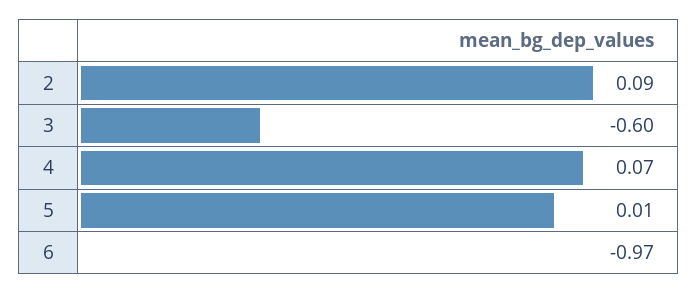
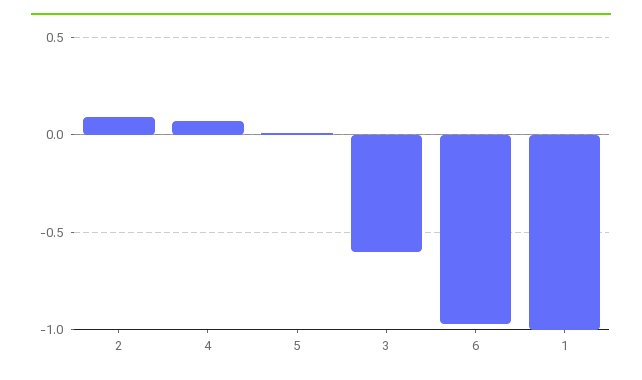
  {
    "2": 0.09,
    "3": -0.6,
    "4": 0.07,
    "5": 0.01,
-   "6": -0.97
+   "6": -0.97,
+   "1": -1
  }

